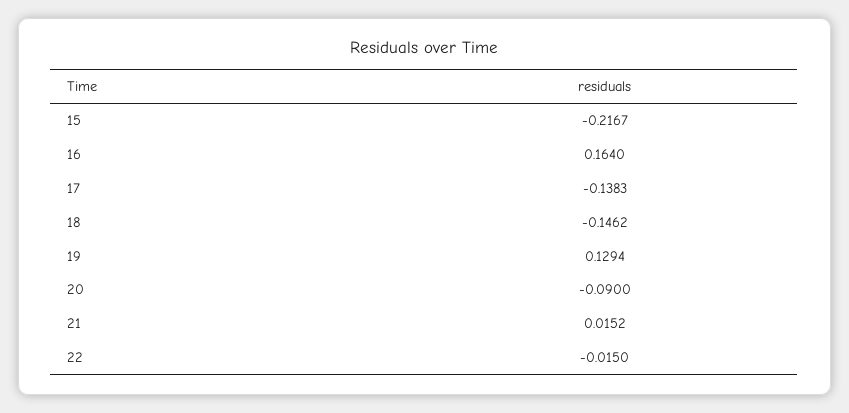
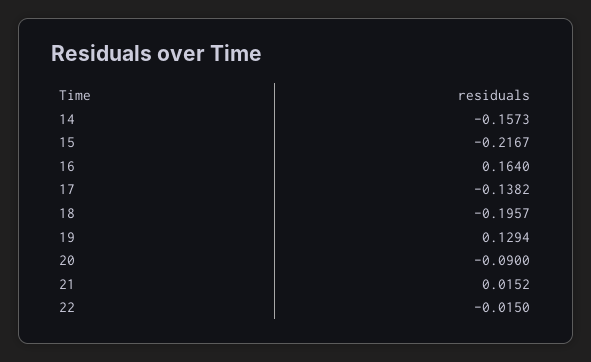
  {
    "15": -0.2167,
    "16": 0.164,
-   "17": -0.1383,
+   "17": -0.1382,
-   "18": -0.1462,
+   "18": -0.1957,
    "19": 0.1294,
    "20": -0.09,
    "21": 0.0152,
-   "22": -0.015
+   "22": -0.015,
+   "14": -0.1573
  }

